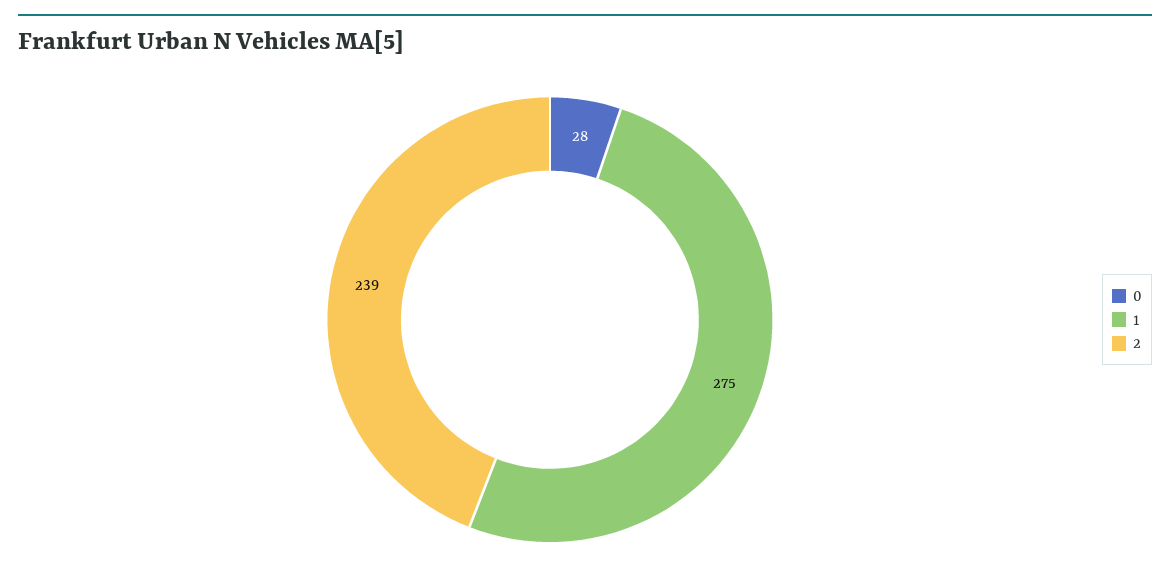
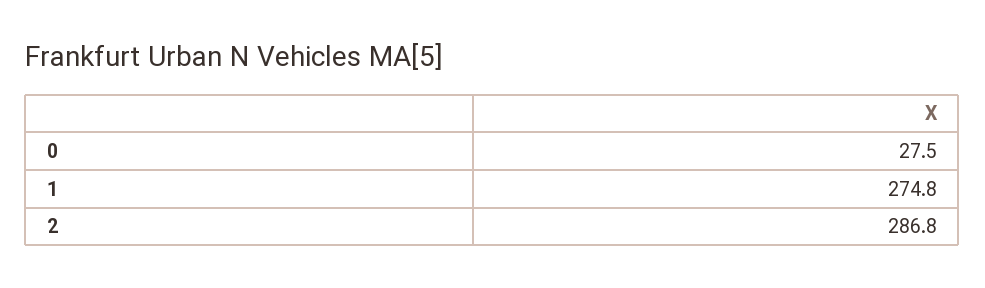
  {
    "0": 27.5,
    "1": 274.8,
-   "2": 239
+   "2": 286.8
  }

